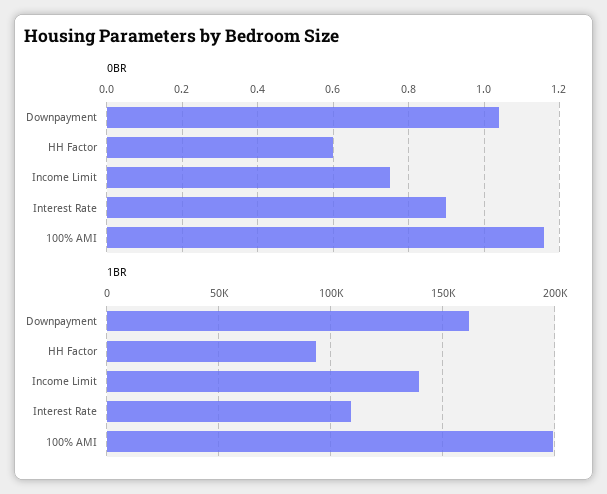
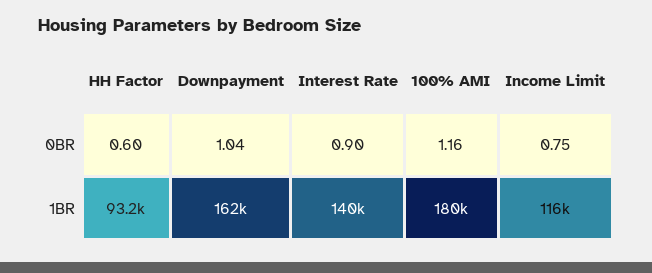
  {
    "0BR": {
      "Downpayment": 1.04,
      "HH Factor": 0.6,
      "Income Limit": 0.75,
      "Interest Rate": 0.9,
      "100% AMI": 1.16
    },
    "1BR": {
      "Downpayment": 162000,
      "HH Factor": 93200,
-     "Income Limit": 140000,
+     "Income Limit": 116000,
-     "Interest Rate": 110000,
+     "Interest Rate": 140000,
-     "100% AMI": 200000
+     "100% AMI": 180000
    }
  }

